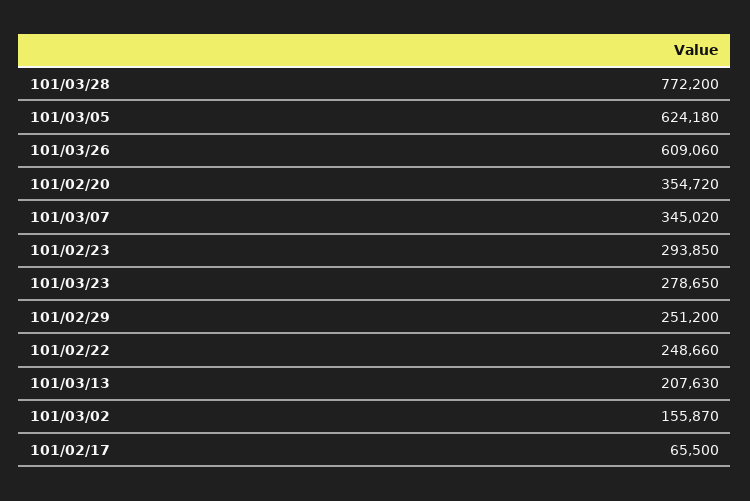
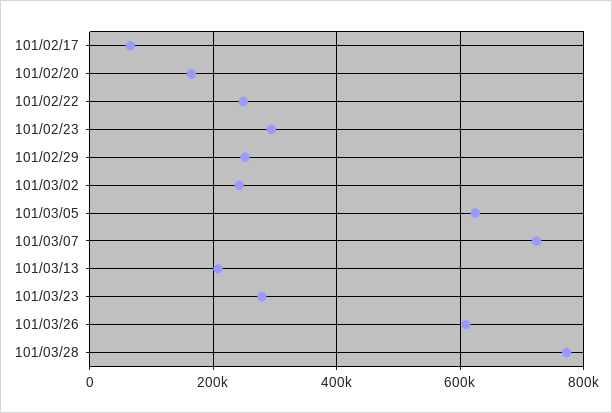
  {
    "101/03/28": 772200,
    "101/03/05": 624180,
    "101/03/26": 609060,
-   "101/02/20": 354720,
+   "101/02/20": 160000,
-   "101/03/07": 345020,
+   "101/03/07": 720000,
    "101/02/23": 293850,
    "101/03/23": 278650,
    "101/02/29": 251200,
    "101/02/22": 248660,
    "101/03/13": 207630,
-   "101/03/02": 155870,
+   "101/03/02": 240000,
    "101/02/17": 65500
  }

